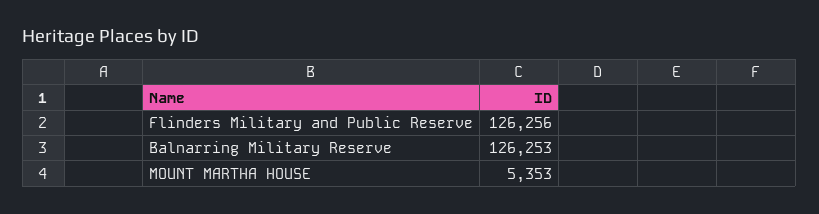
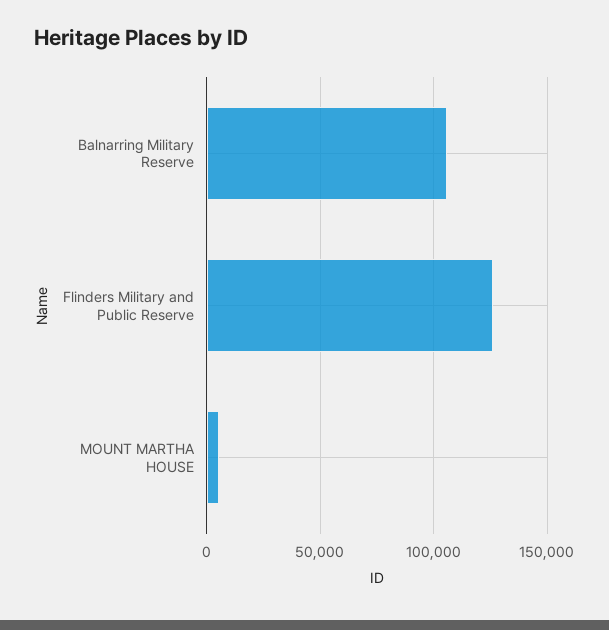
  {
    "Flinders Military and Public Reserve": 126256,
-   "Balnarring Military Reserve": 126253,
+   "Balnarring Military Reserve": 105000,
    "MOUNT MARTHA HOUSE": 5353
  }

